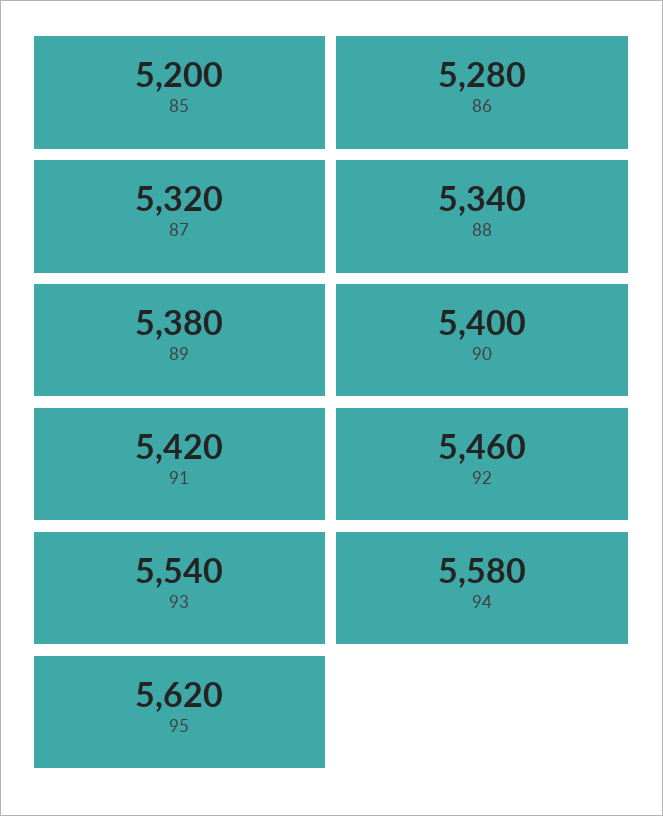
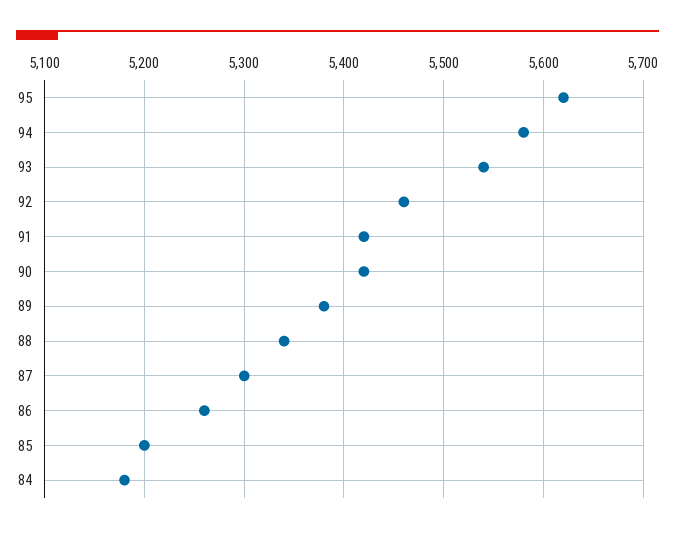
  {
    "85": 5200,
-   "86": 5280,
+   "86": 5260,
-   "87": 5320,
+   "87": 5300,
    "88": 5340,
    "89": 5380,
-   "90": 5400,
+   "90": 5420,
    "91": 5420,
    "92": 5460,
    "93": 5540,
    "94": 5580,
-   "95": 5620
+   "95": 5620,
+   "84": 5180
  }

